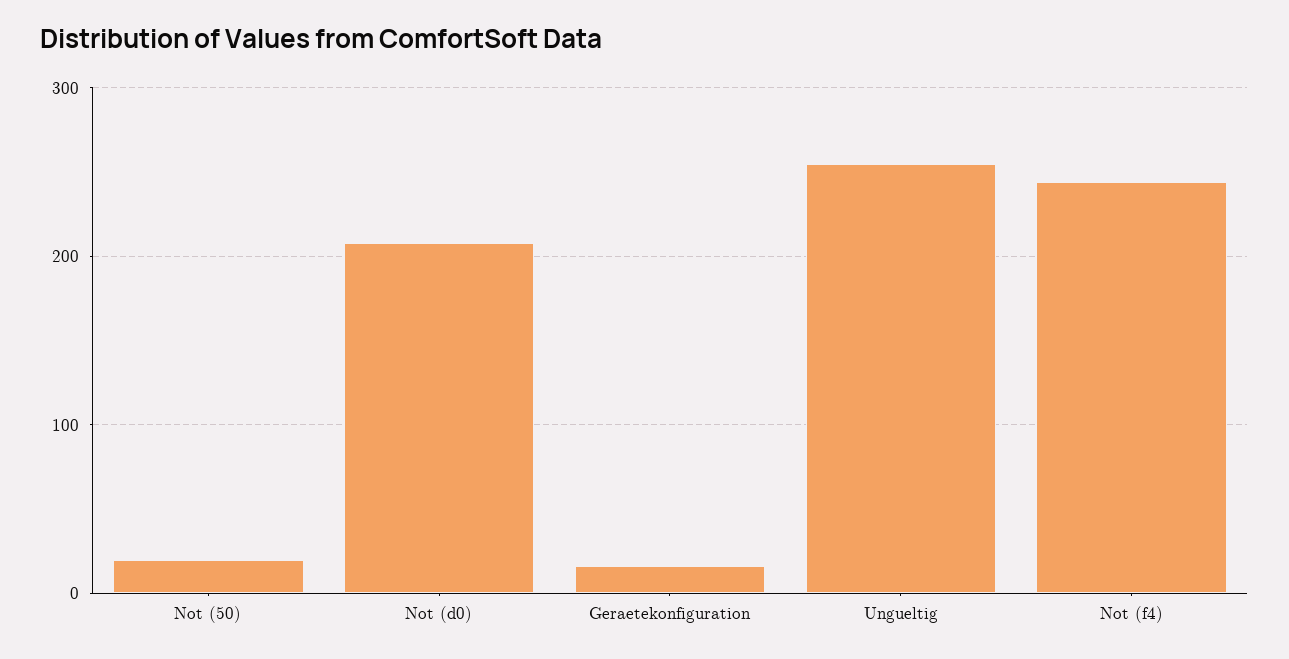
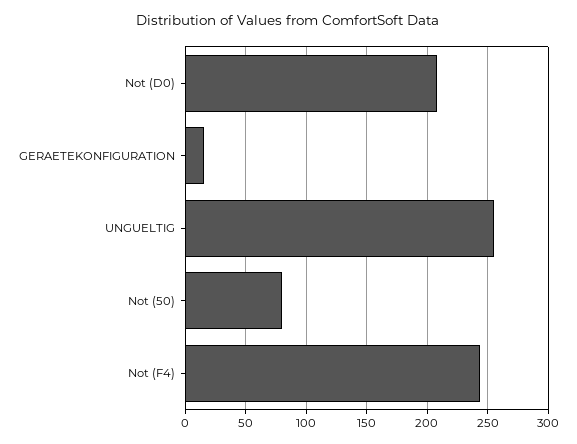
  {
-   "Not (50)": 20,
+   "Not (50)": 80,
    "Not (d0)": 210,
    "Geraetekonfiguration": 15,
    "Ungueltig": 255,
    "Not (f4)": 245
  }

